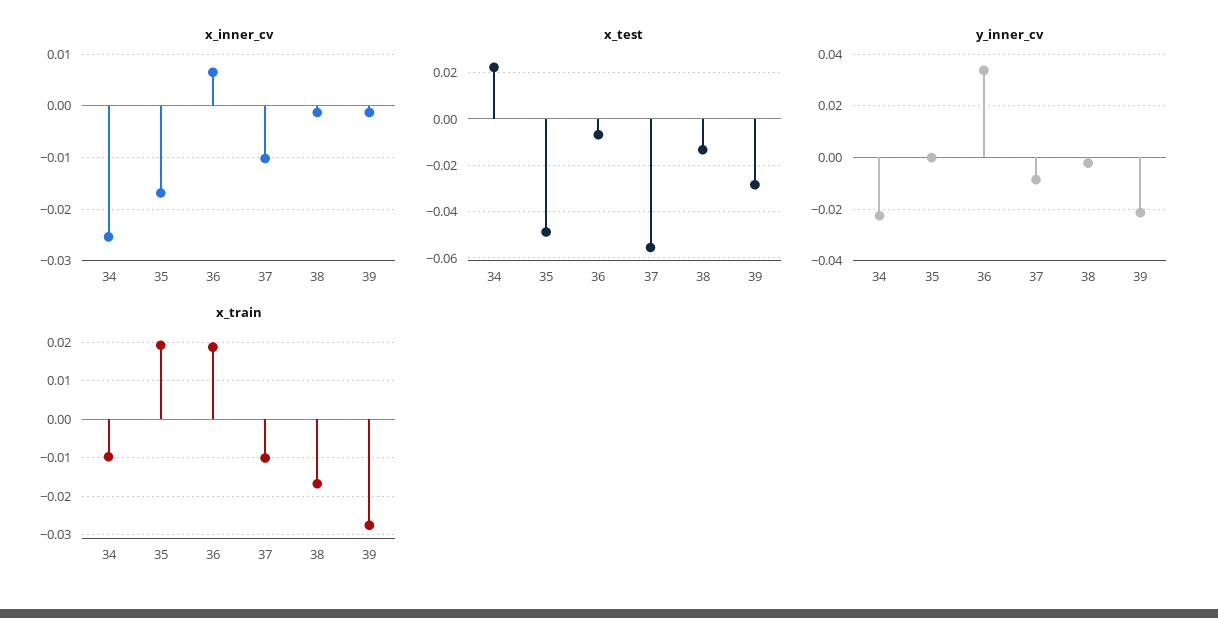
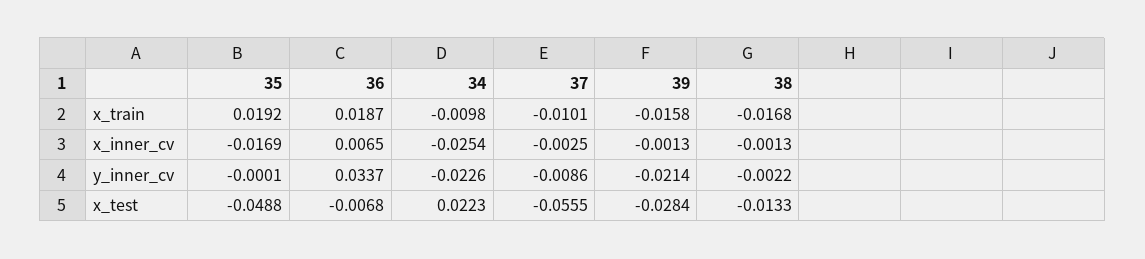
  {
    "x_inner_cv": {
      "34": -0.0254,
      "35": -0.0169,
      "36": 0.0065,
-     "37": -0.01,
+     "37": -0.0025,
      "38": -0.0013,
      "39": -0.0013
    },
    "x_test": {
      "34": 0.0223,
      "35": -0.0488,
      "36": -0.0068,
      "37": -0.0555,
      "38": -0.0133,
      "39": -0.0284
    },
    "y_inner_cv": {
      "34": -0.0226,
      "35": -0.0001,
      "36": 0.0337,
      "37": -0.0086,
      "38": -0.0022,
      "39": -0.0214
    },
    "x_train": {
      "34": -0.0098,
      "35": 0.0192,
      "36": 0.0187,
      "37": -0.0101,
      "38": -0.0168,
-     "39": -0.028
+     "39": -0.0158
    }
  }

